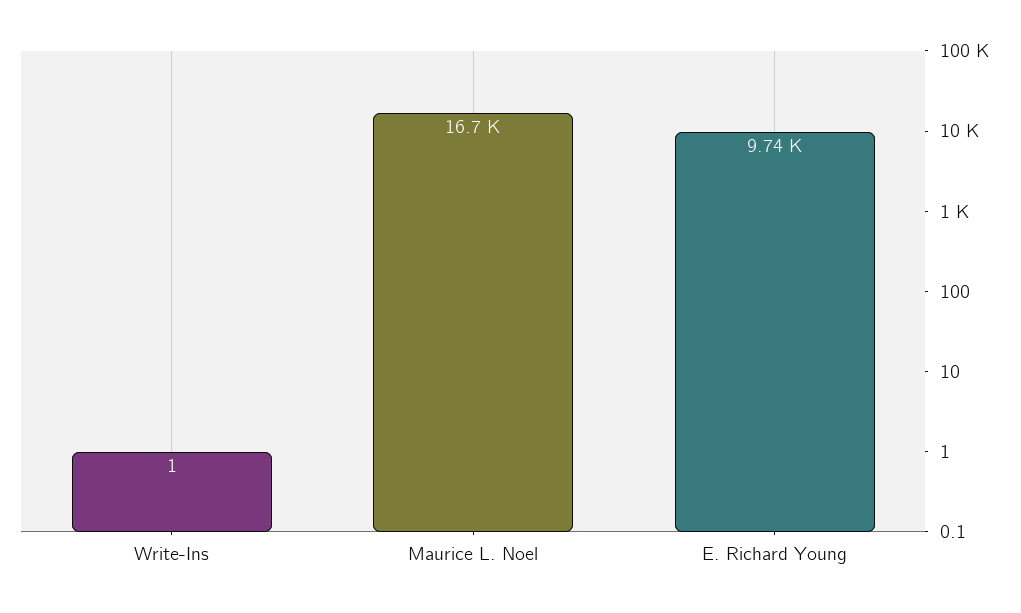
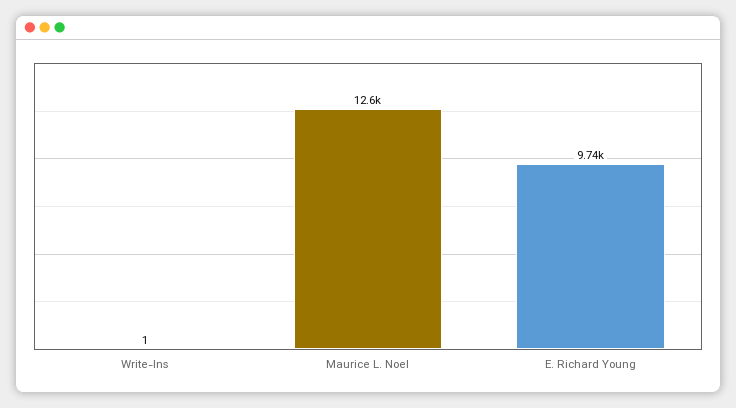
  {
    "Write-Ins": 1,
-   "Maurice L. Noel": 16700,
+   "Maurice L. Noel": 12600,
    "E. Richard Young": 9740
  }

